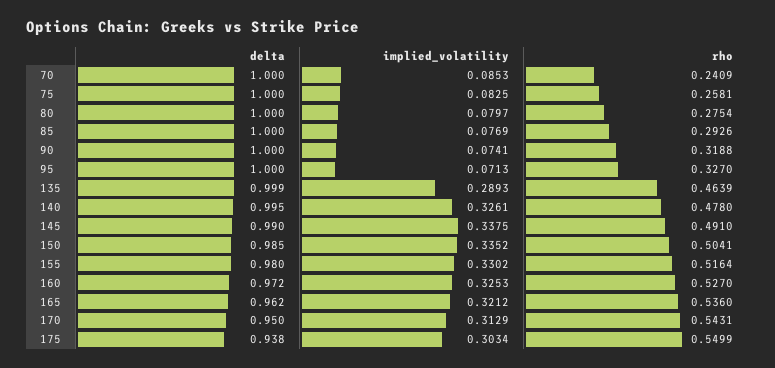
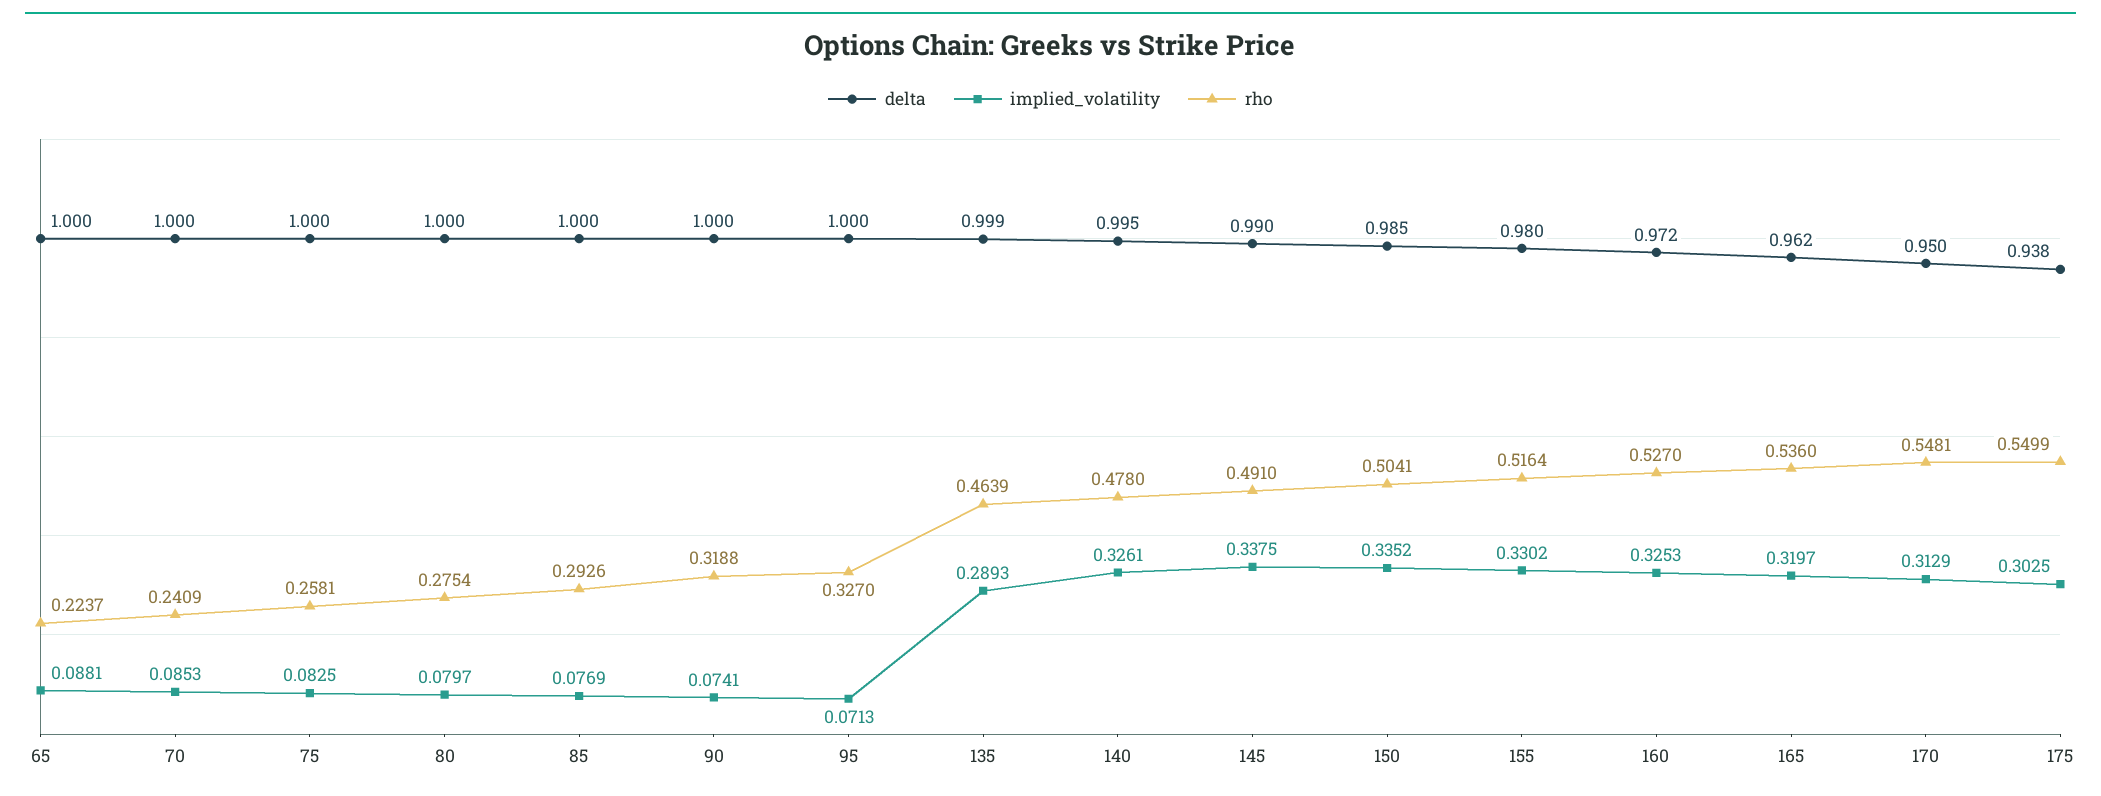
  {
    "delta": {
      "70": 1,
      "75": 1,
      "80": 1,
      "85": 1,
      "90": 1,
      "95": 1,
      "135": 0.999,
      "140": 0.995,
      "145": 0.99,
      "150": 0.985,
      "155": 0.98,
      "160": 0.972,
      "165": 0.962,
      "170": 0.95,
-     "175": 0.938
+     "175": 0.938,
+     "65": 1
    },
    "implied_volatility": {
      "70": 0.0853,
      "75": 0.0825,
      "80": 0.0797,
      "85": 0.0769,
      "90": 0.0741,
      "95": 0.0713,
      "135": 0.2893,
      "140": 0.3261,
      "145": 0.3375,
      "150": 0.3352,
      "155": 0.3302,
      "160": 0.3253,
-     "165": 0.3212,
+     "165": 0.3197,
      "170": 0.3129,
-     "175": 0.3034
+     "175": 0.3025,
+     "65": 0.0881
    },
    "rho": {
      "70": 0.2409,
      "75": 0.2581,
      "80": 0.2754,
      "85": 0.2926,
      "90": 0.3188,
      "95": 0.327,
      "135": 0.4639,
      "140": 0.478,
      "145": 0.491,
      "150": 0.5041,
      "155": 0.5164,
      "160": 0.527,
      "165": 0.536,
-     "170": 0.5431,
+     "170": 0.5481,
-     "175": 0.5499
+     "175": 0.5499,
+     "65": 0.2237
    }
  }

